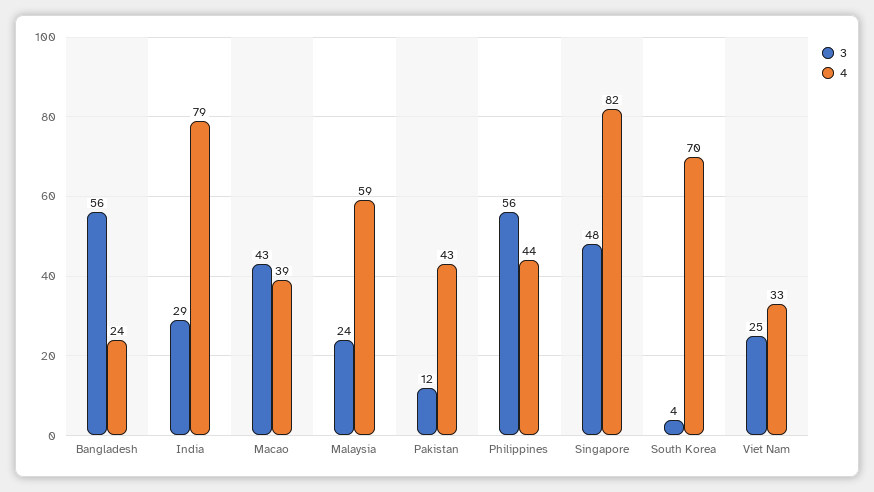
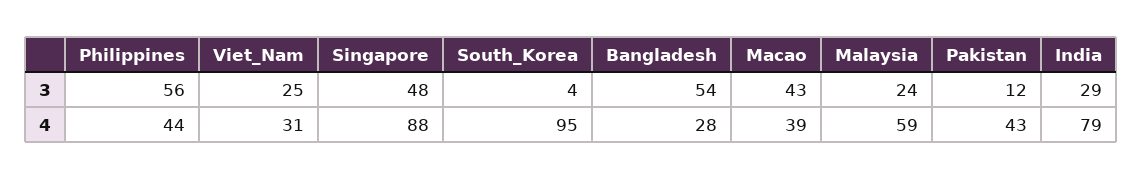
  {
    "3": {
-     "Bangladesh": 56,
+     "Bangladesh": 54,
      "India": 29,
      "Macao": 43,
      "Malaysia": 24,
      "Pakistan": 12,
      "Philippines": 56,
      "Singapore": 48,
      "South Korea": 4,
      "Viet Nam": 25
    },
    "4": {
-     "Bangladesh": 24,
+     "Bangladesh": 28,
      "India": 79,
      "Macao": 39,
      "Malaysia": 59,
      "Pakistan": 43,
      "Philippines": 44,
-     "Singapore": 82,
+     "Singapore": 88,
-     "South Korea": 70,
+     "South Korea": 95,
-     "Viet Nam": 33
+     "Viet Nam": 31
    }
  }

